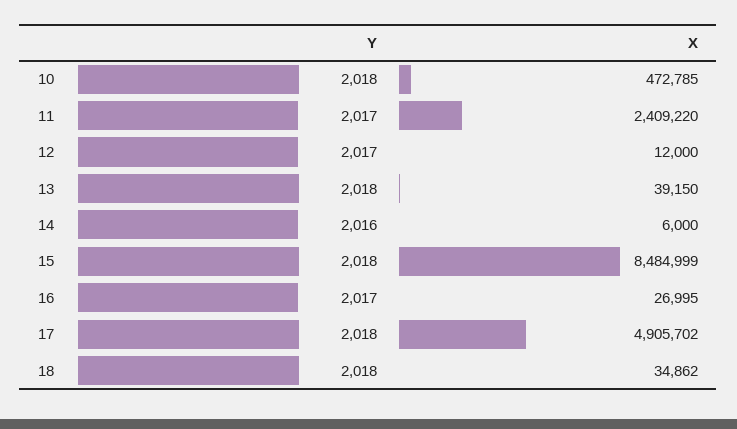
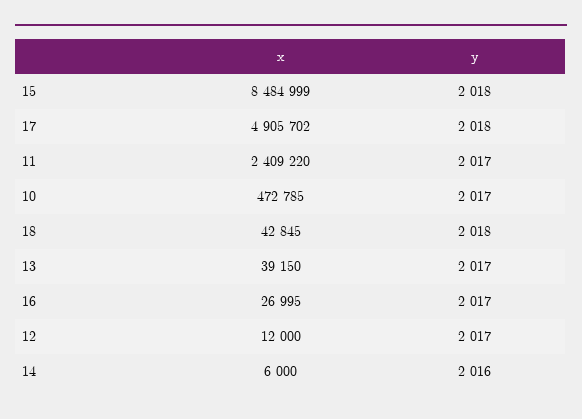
  {
    "Y": {
-     "10": 2018,
+     "10": 2017,
      "11": 2017,
      "12": 2017,
-     "13": 2018,
+     "13": 2017,
      "14": 2016,
      "15": 2018,
      "16": 2017,
      "17": 2018,
      "18": 2018
    },
    "X": {
      "10": 472785,
      "11": 2409220,
      "12": 12000,
      "13": 39150,
      "14": 6000,
      "15": 8484999,
      "16": 26995,
      "17": 4905702,
-     "18": 34862
+     "18": 42845
    }
  }

